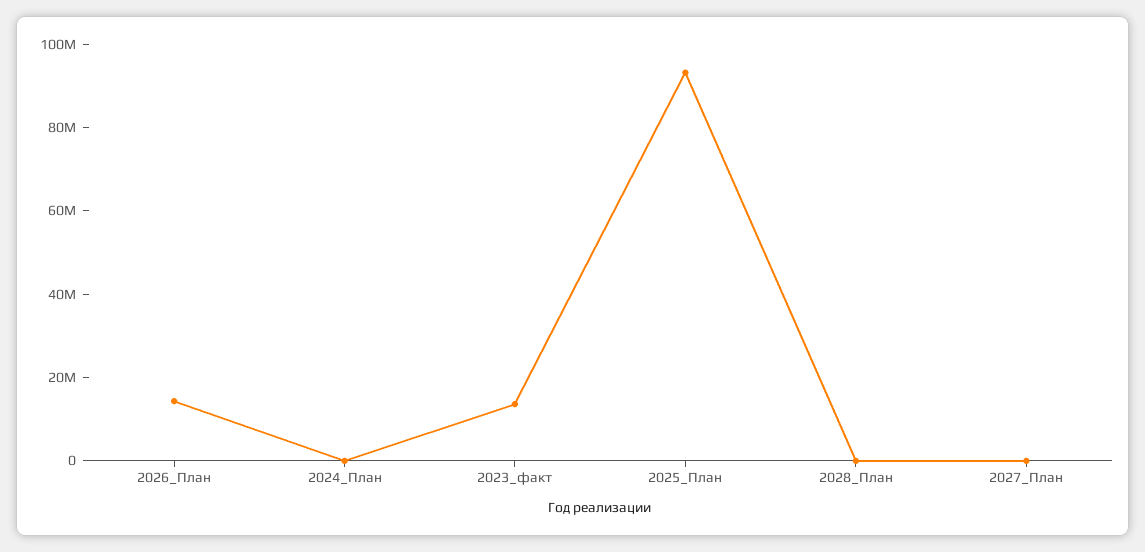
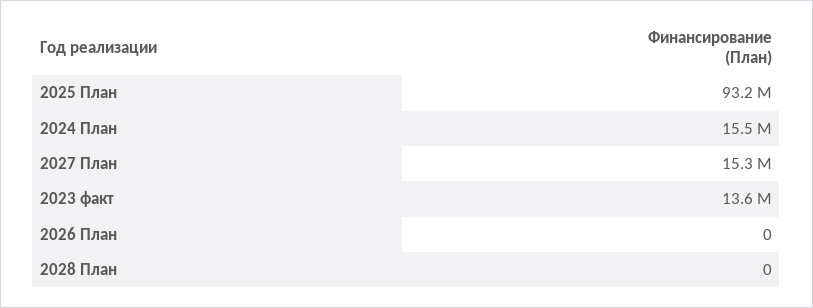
  {
-   "2026_План": 15000000,
+   "2026_План": 0,
-   "2024_План": 0,
+   "2024_План": 15500000,
    "2023_факт": 13600000,
    "2025_План": 93200000,
    "2028_План": 0,
-   "2027_План": 0
+   "2027_План": 15300000
  }

